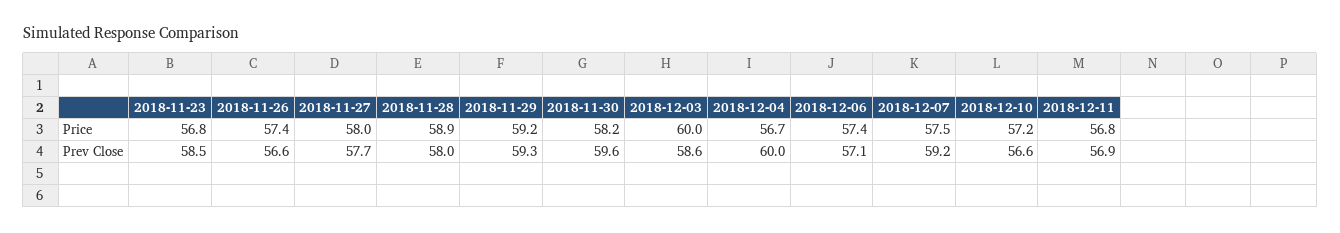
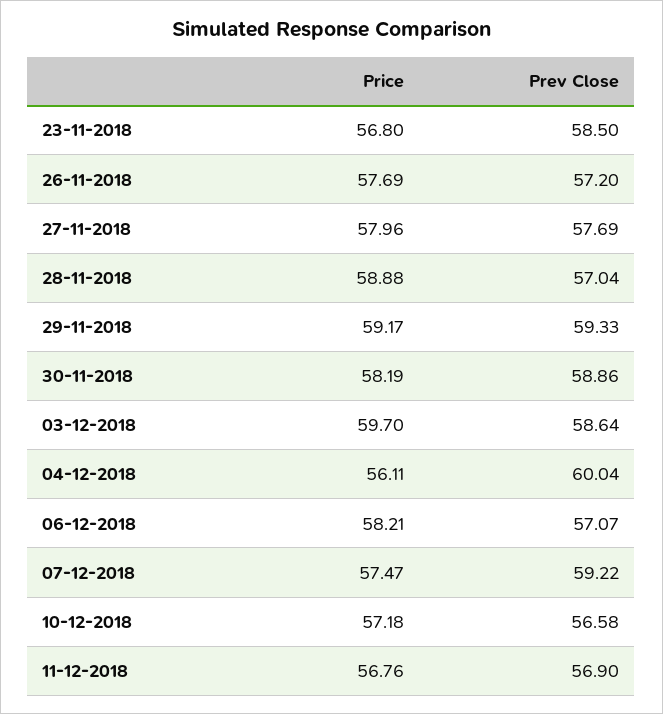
  {
    "2018-11-23": {
      "Price": 56.8,
      "Prev Close": 58.5
    },
    "2018-11-26": {
-     "Price": 57.4,
+     "Price": 57.69,
-     "Prev Close": 56.6
+     "Prev Close": 57.2
    },
    "2018-11-27": {
      "Price": 57.96,
      "Prev Close": 57.69
    },
    "2018-11-28": {
      "Price": 58.88,
-     "Prev Close": 58
+     "Prev Close": 57.04
    },
    "2018-11-29": {
      "Price": 59.17,
      "Prev Close": 59.33
    },
    "2018-11-30": {
      "Price": 58.19,
-     "Prev Close": 59.6
+     "Prev Close": 58.86
    },
    "2018-12-03": {
-     "Price": 60,
+     "Price": 59.7,
      "Prev Close": 58.64
    },
    "2018-12-04": {
-     "Price": 56.7,
+     "Price": 56.11,
      "Prev Close": 60.04
    },
    "2018-12-06": {
-     "Price": 57.4,
+     "Price": 58.21,
      "Prev Close": 57.07
    },
    "2018-12-07": {
      "Price": 57.47,
      "Prev Close": 59.22
    },
    "2018-12-10": {
      "Price": 57.18,
      "Prev Close": 56.58
    },
    "2018-12-11": {
      "Price": 56.76,
      "Prev Close": 56.9
    }
  }

